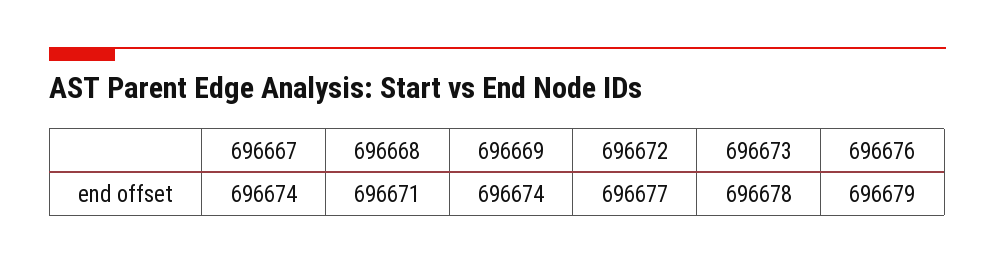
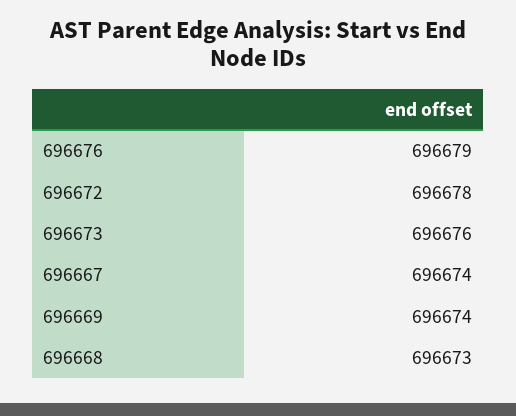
  {
    "696667": 696674,
-   "696668": 696671,
+   "696668": 696673,
    "696669": 696674,
-   "696672": 696677,
+   "696672": 696678,
-   "696673": 696678,
+   "696673": 696676,
    "696676": 696679
  }

